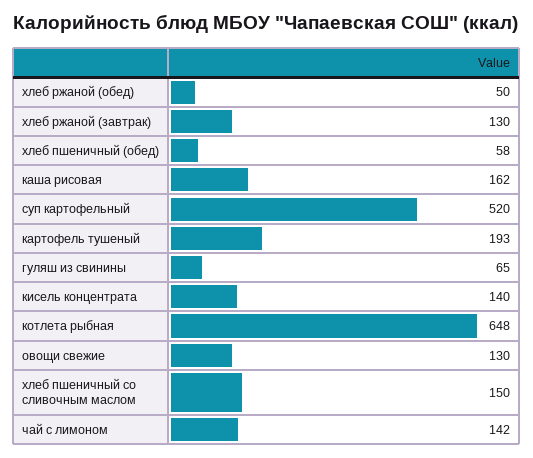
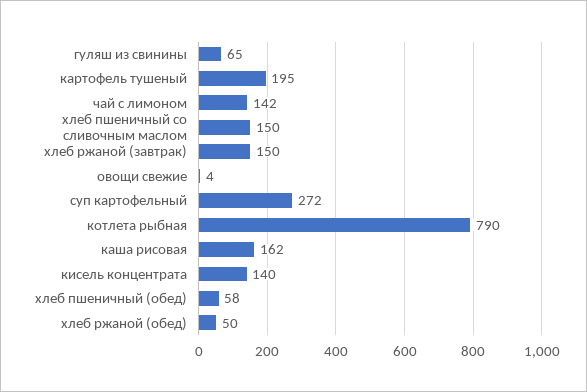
  {
    "хлеб ржаной (обед)": 50,
-   "хлеб ржаной (завтрак)": 130,
+   "хлеб ржаной (завтрак)": 150,
    "хлеб пшеничный (обед)": 58,
    "каша рисовая": 162,
-   "суп картофельный": 520,
+   "суп картофельный": 272,
-   "картофель тушеный": 193,
+   "картофель тушеный": 195,
    "гуляш из свинины": 65,
    "кисель концентрата": 140,
-   "котлета рыбная": 648,
+   "котлета рыбная": 790,
-   "овощи свежие": 130,
+   "овощи свежие": 4,
    "хлеб пшеничный со сливочным маслом": 150,
    "чай с лимоном": 142
  }

